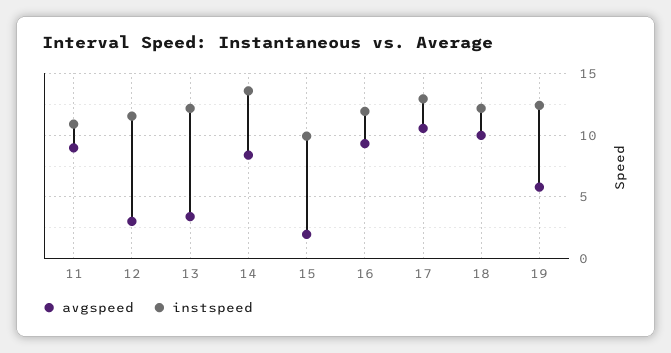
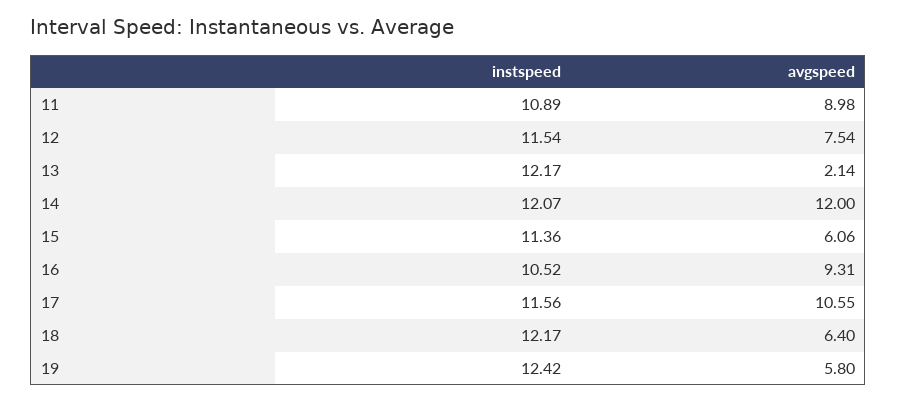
  {
    "avgspeed": {
      "11": 8.98,
-     "12": 3,
+     "12": 7.54,
-     "13": 3.5,
+     "13": 2.14,
-     "14": 8.5,
+     "14": 12,
-     "15": 2,
+     "15": 6.06,
      "16": 9.31,
      "17": 10.55,
-     "18": 10,
+     "18": 6.4,
      "19": 5.8
    },
    "instspeed": {
      "11": 10.89,
      "12": 11.54,
      "13": 12.17,
-     "14": 13.5,
+     "14": 12.07,
-     "15": 10,
+     "15": 11.36,
-     "16": 12,
+     "16": 10.52,
-     "17": 13,
+     "17": 11.56,
      "18": 12.17,
      "19": 12.42
    }
  }

